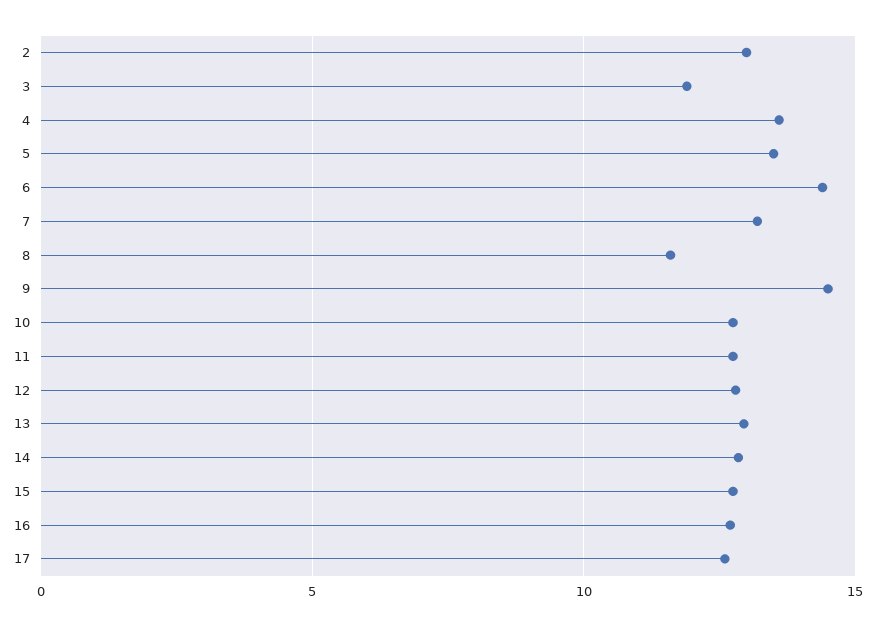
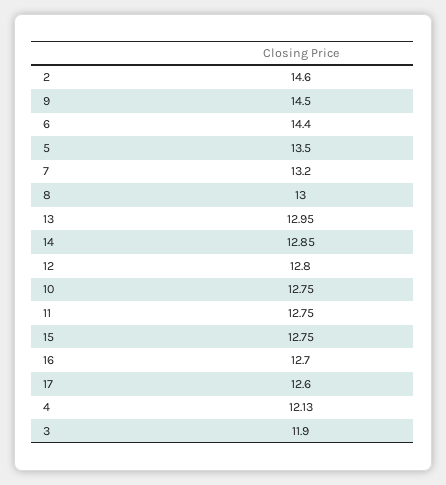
  {
-   "2": 13,
+   "2": 14.6,
    "3": 11.9,
-   "4": 13.5,
+   "4": 12.13,
    "5": 13.5,
    "6": 14.4,
    "7": 13.2,
-   "8": 11.5,
+   "8": 13,
    "9": 14.5,
    "10": 12.75,
    "11": 12.75,
    "12": 12.8,
    "13": 12.95,
    "14": 12.85,
    "15": 12.75,
    "16": 12.7,
    "17": 12.6
  }

